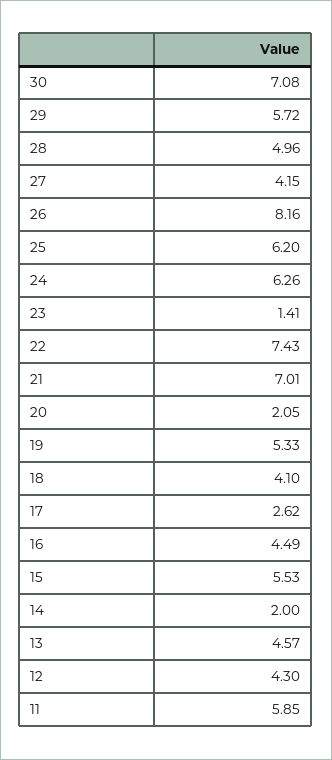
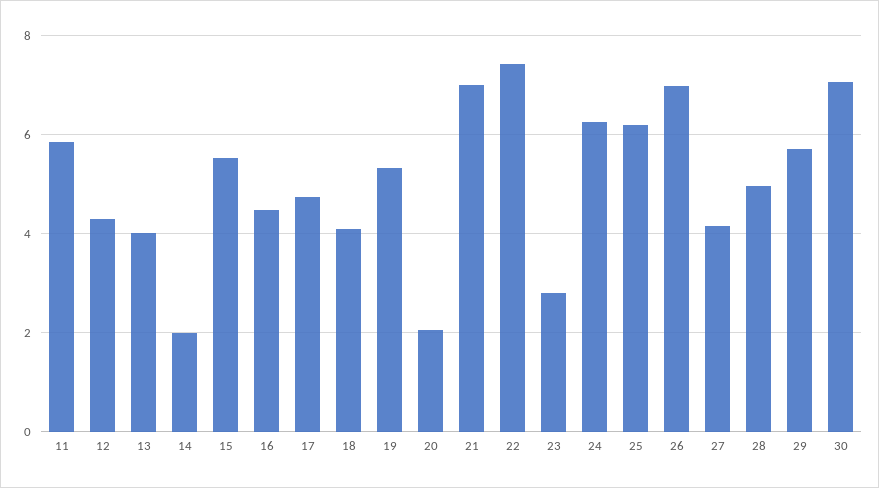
  {
    "30": 7.08,
    "29": 5.72,
    "28": 4.96,
    "27": 4.15,
-   "26": 8.16,
+   "26": 7,
    "25": 6.2,
    "24": 6.26,
-   "23": 1.41,
+   "23": 2.8,
    "22": 7.43,
    "21": 7.01,
    "20": 2.05,
    "19": 5.33,
    "18": 4.1,
-   "17": 2.62,
+   "17": 4.8,
    "16": 4.49,
    "15": 5.53,
    "14": 2,
-   "13": 4.57,
+   "13": 4,
    "12": 4.3,
    "11": 5.85
  }

